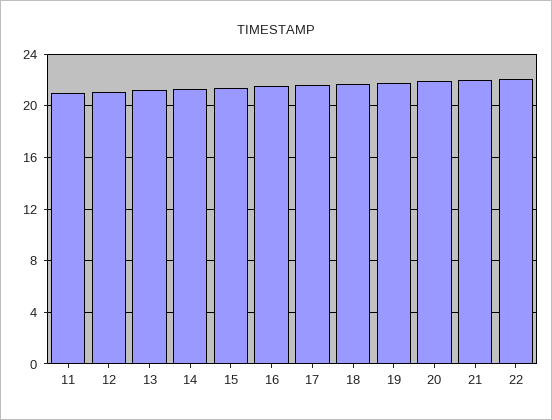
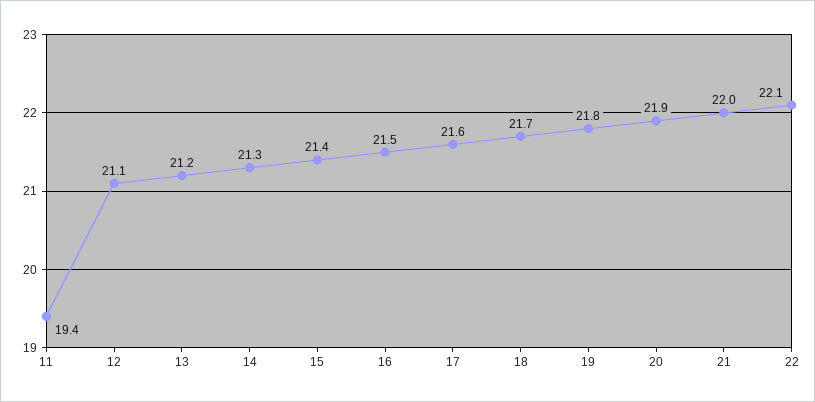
  {
-   "11": 21,
+   "11": 19.4,
    "12": 21.1,
    "13": 21.2,
    "14": 21.3,
    "15": 21.4,
    "16": 21.5,
    "17": 21.6,
    "18": 21.7,
    "19": 21.8,
    "20": 21.9,
    "21": 22,
    "22": 22.1
  }

